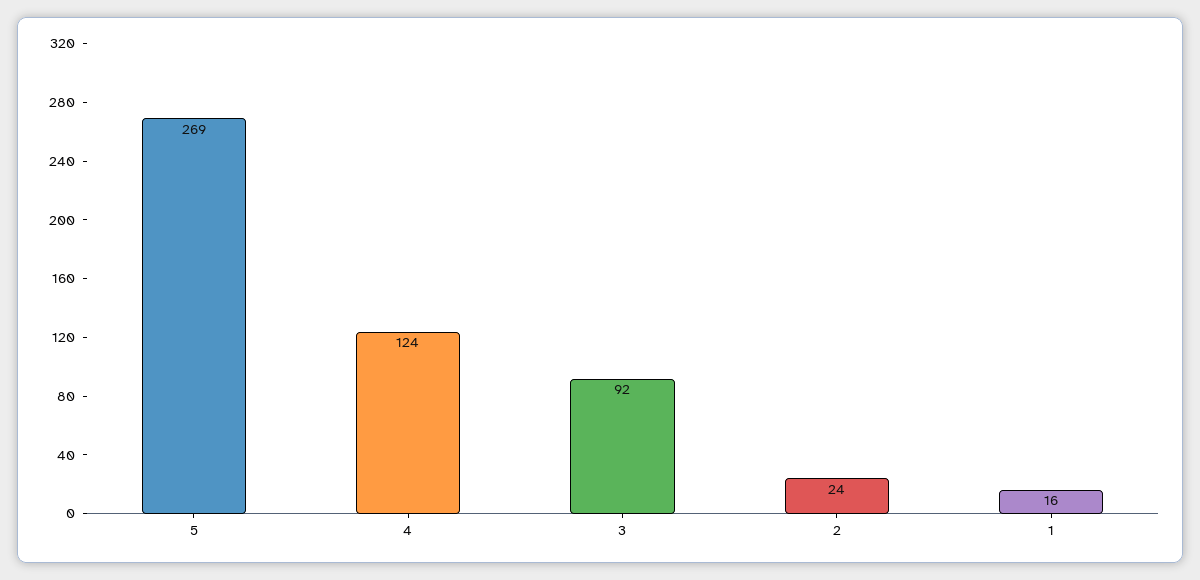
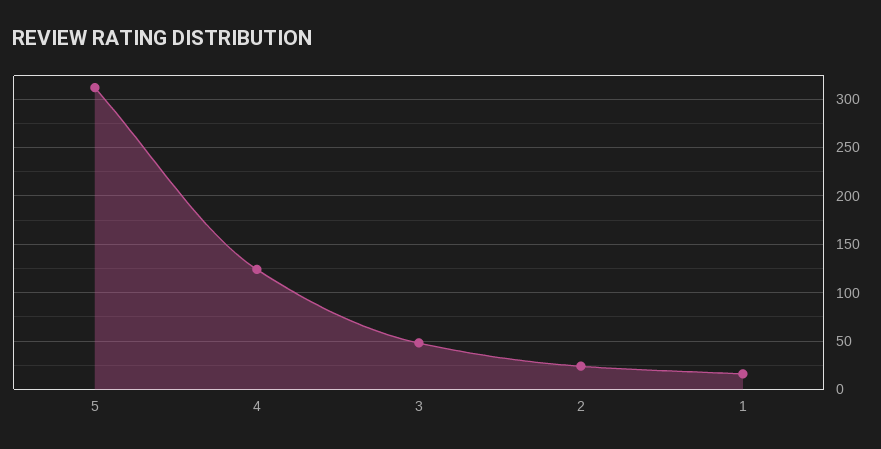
  {
-   "5": 269,
+   "5": 310,
    "4": 124,
-   "3": 92,
+   "3": 50,
    "2": 24,
    "1": 16
  }

